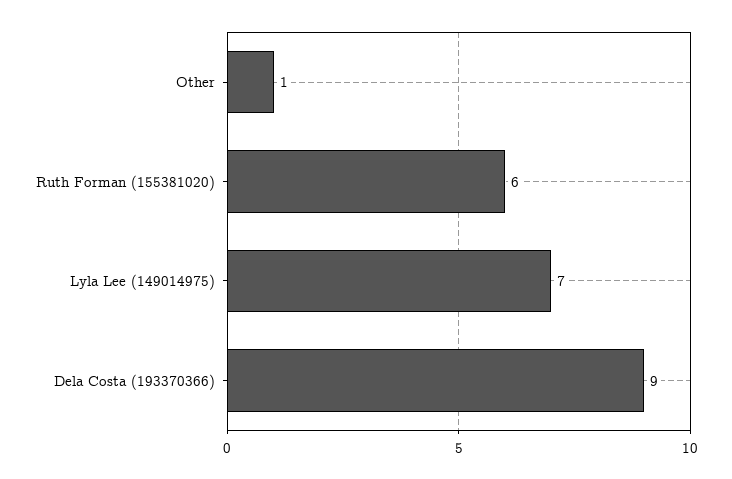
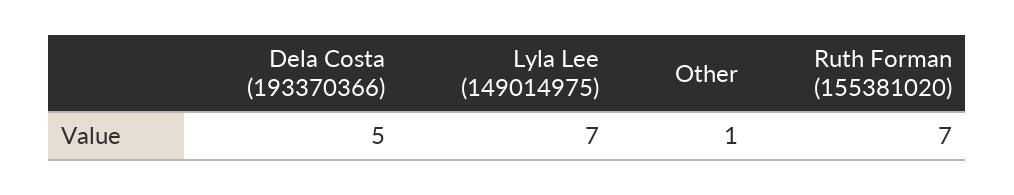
  {
    "Other": 1,
-   "Ruth Forman (155381020)": 6,
+   "Ruth Forman (155381020)": 7,
    "Lyla Lee (149014975)": 7,
-   "Dela Costa (193370366)": 9
+   "Dela Costa (193370366)": 5
  }

